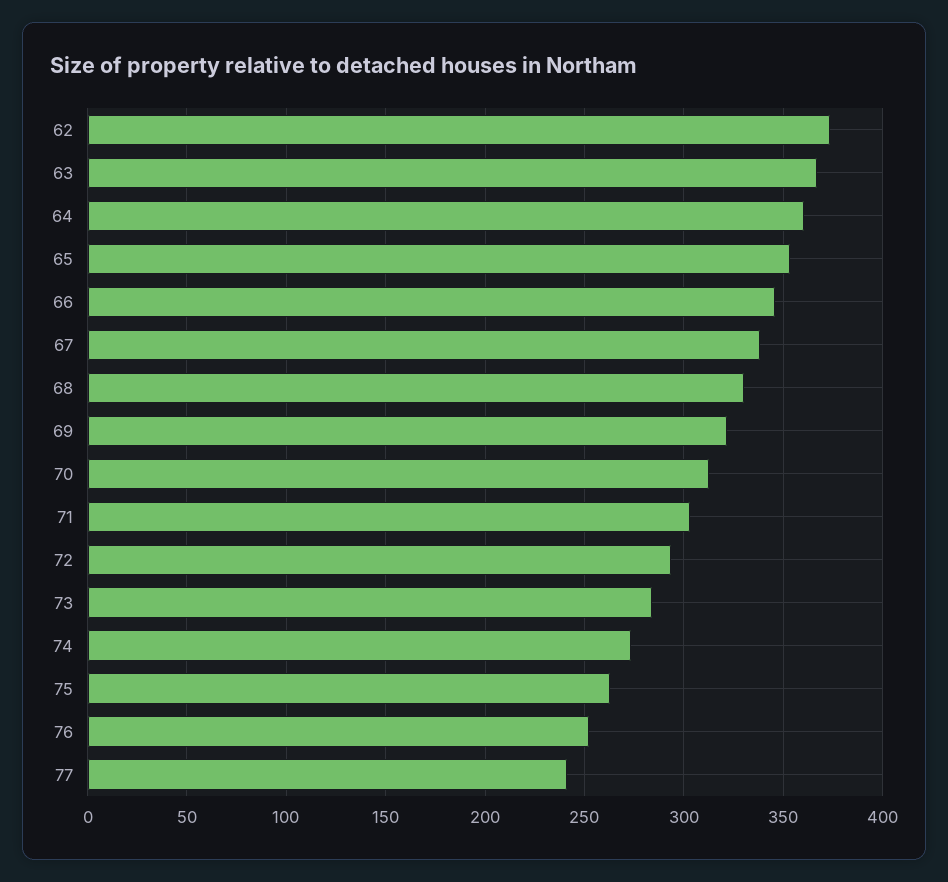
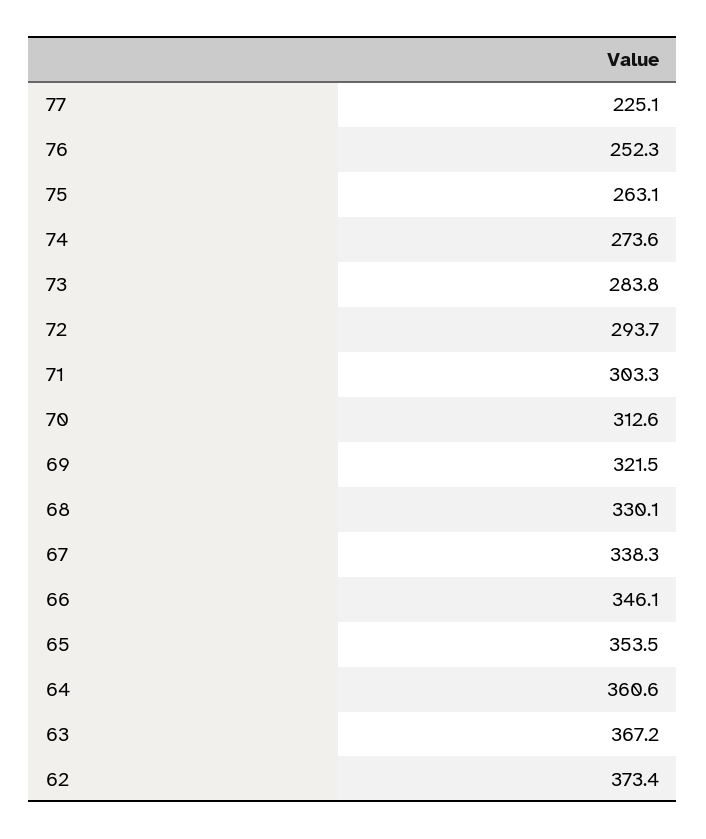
  {
    "62": 373.4,
    "63": 367.2,
    "64": 360.6,
    "65": 353.5,
    "66": 346.1,
    "67": 338.3,
    "68": 330.1,
    "69": 321.5,
    "70": 312.6,
    "71": 303.3,
    "72": 293.7,
    "73": 283.8,
    "74": 273.6,
    "75": 263.1,
    "76": 252.3,
-   "77": 240
+   "77": 225.1
  }

